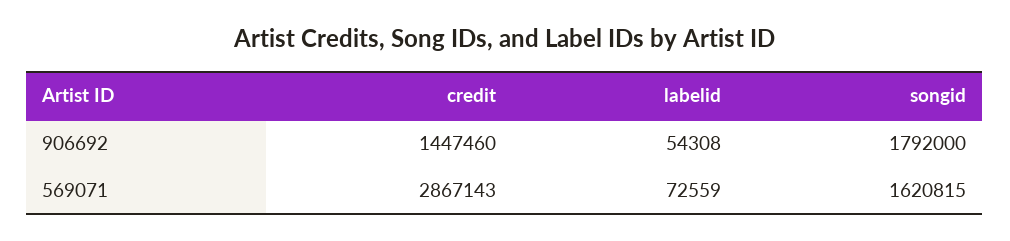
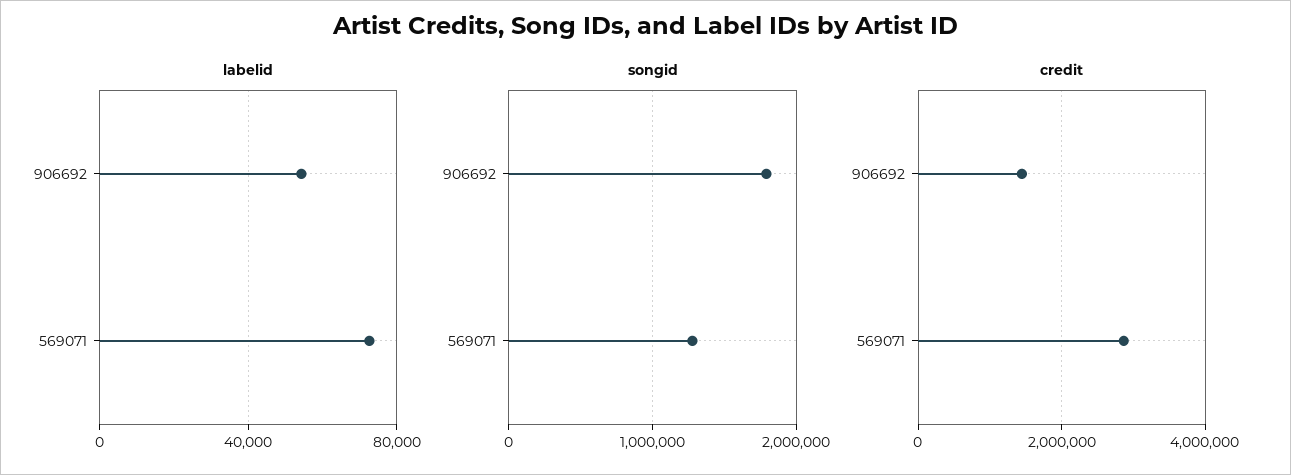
  {
    "credit": {
      "906692": 1447460,
      "569071": 2867143
    },
    "labelid": {
      "906692": 54308,
      "569071": 72559
    },
    "songid": {
      "906692": 1792000,
-     "569071": 1620815
+     "569071": 1300000
    }
  }

